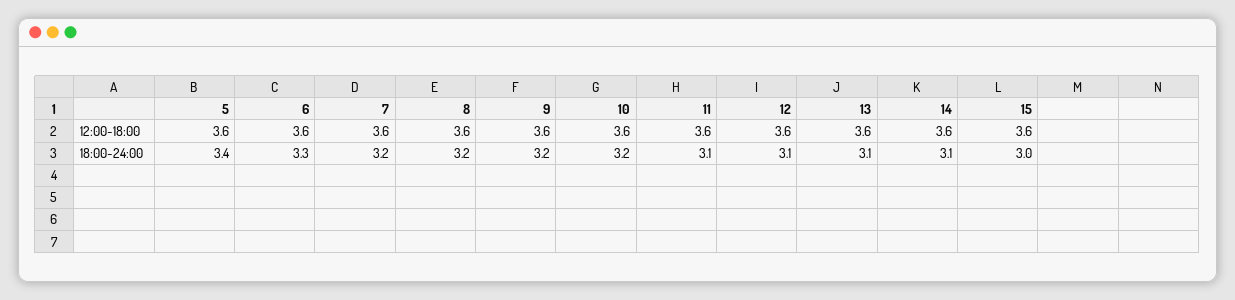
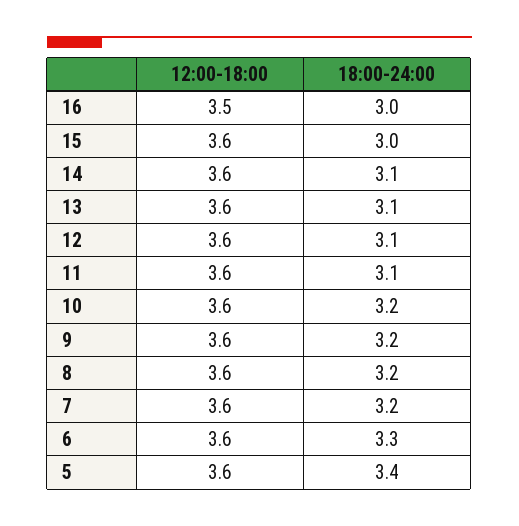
  {
    "5": {
      "12:00-18:00": 3.6,
      "18:00-24:00": 3.4
    },
    "6": {
      "12:00-18:00": 3.6,
      "18:00-24:00": 3.3
    },
    "7": {
      "12:00-18:00": 3.6,
      "18:00-24:00": 3.2
    },
    "8": {
      "12:00-18:00": 3.6,
      "18:00-24:00": 3.2
    },
    "9": {
      "12:00-18:00": 3.6,
      "18:00-24:00": 3.2
    },
    "10": {
      "12:00-18:00": 3.6,
      "18:00-24:00": 3.2
    },
    "11": {
      "12:00-18:00": 3.6,
      "18:00-24:00": 3.1
    },
    "12": {
      "12:00-18:00": 3.6,
      "18:00-24:00": 3.1
    },
    "13": {
      "12:00-18:00": 3.6,
      "18:00-24:00": 3.1
    },
    "14": {
      "12:00-18:00": 3.6,
      "18:00-24:00": 3.1
    },
    "15": {
      "12:00-18:00": 3.6,
      "18:00-24:00": 3
-   }
+   },
+   "16": {
+     "12:00-18:00": 3.5,
+     "18:00-24:00": 3
+   }
  }

